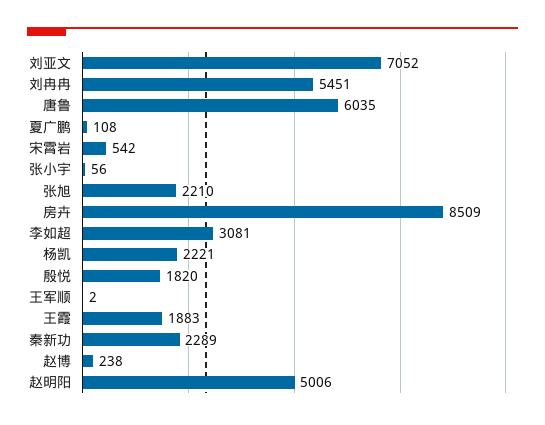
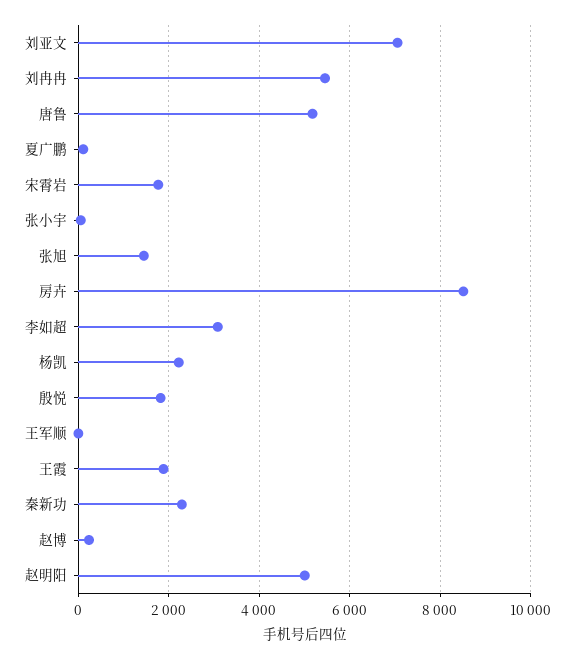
  {
    "刘亚文": 7052,
    "刘冉冉": 5451,
-   "唐鲁": 6035,
+   "唐鲁": 5200,
    "夏广鹏": 108,
-   "宋霄岩": 542,
+   "宋霄岩": 1800,
    "张小宇": 56,
-   "张旭": 2210,
+   "张旭": 1400,
    "房卉": 8509,
    "李如超": 3081,
    "杨凯": 2221,
    "殷悦": 1820,
    "王军顺": 2,
    "王霞": 1883,
    "秦新功": 2289,
    "赵博": 238,
    "赵明阳": 5006
  }

